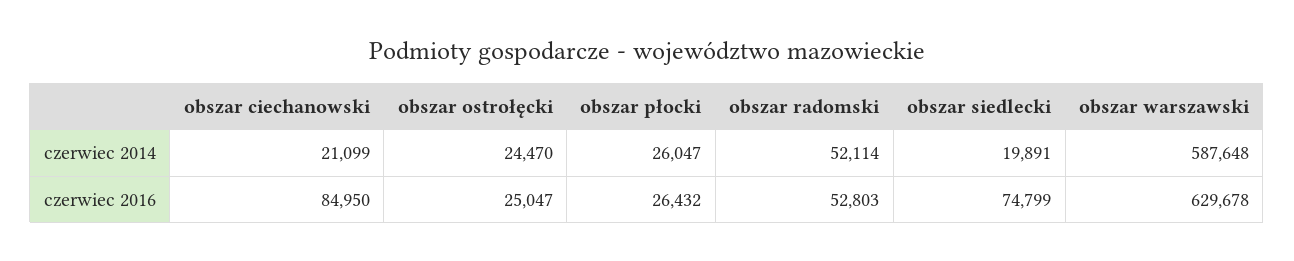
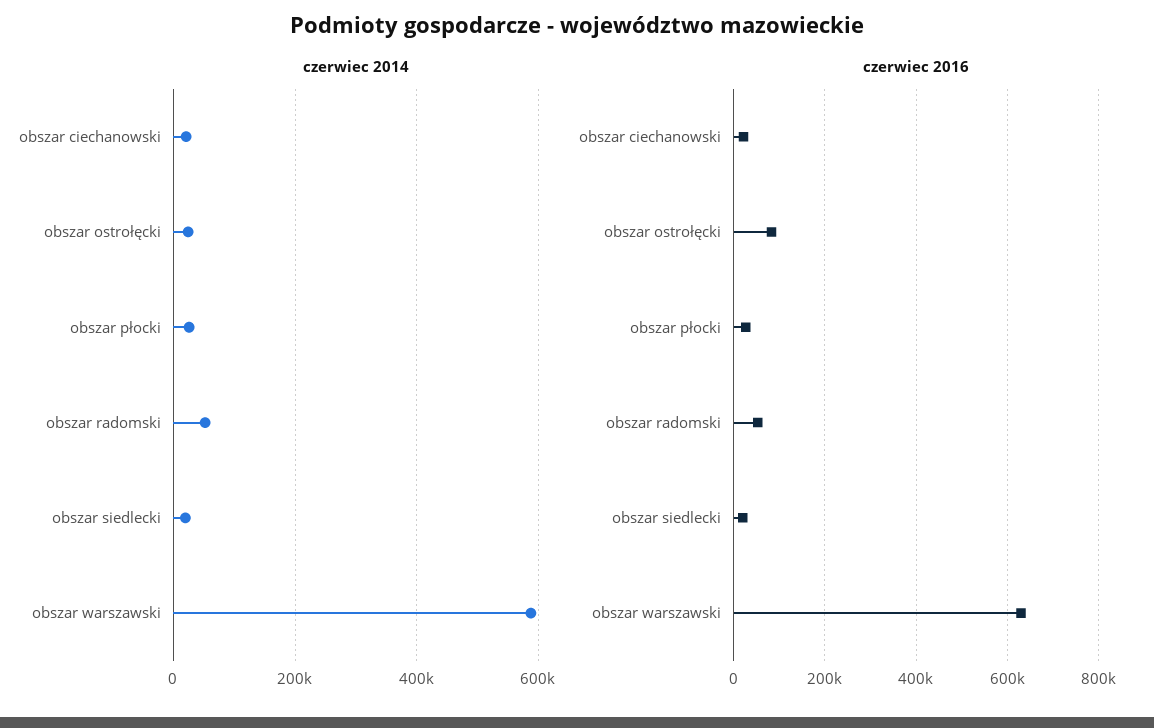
  {
    "czerwiec 2014": {
      "obszar ciechanowski": 21099,
      "obszar ostrołęcki": 24470,
      "obszar płocki": 26047,
      "obszar radomski": 52114,
      "obszar siedlecki": 19891,
      "obszar warszawski": 587648
    },
    "czerwiec 2016": {
-     "obszar ciechanowski": 84950,
+     "obszar ciechanowski": 20000,
-     "obszar ostrołęcki": 25047,
+     "obszar ostrołęcki": 80000,
      "obszar płocki": 26432,
      "obszar radomski": 52803,
-     "obszar siedlecki": 74799,
+     "obszar siedlecki": 20000,
      "obszar warszawski": 629678
    }
  }

